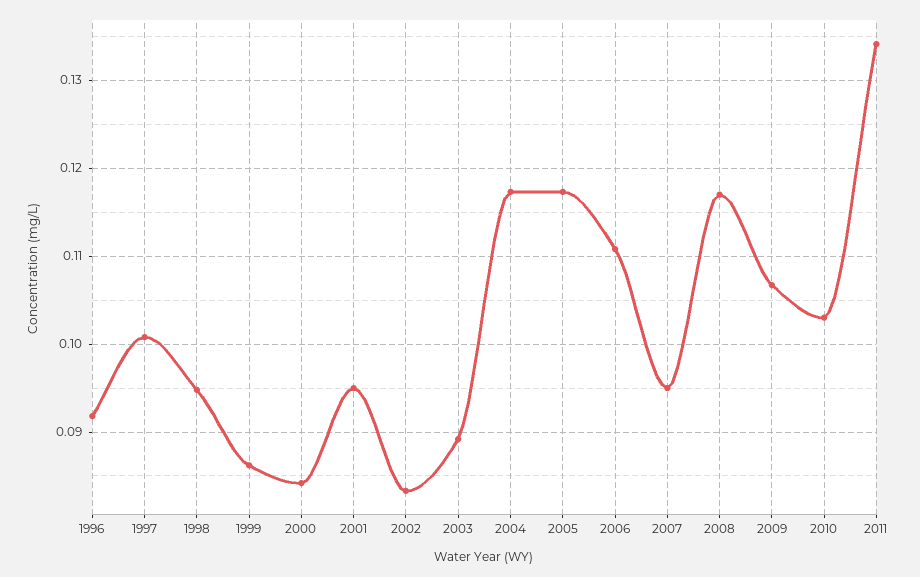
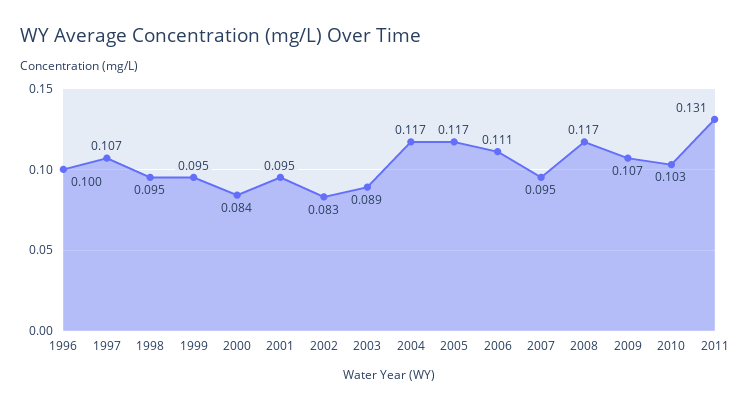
  {
-   "1996": 0.092,
+   "1996": 0.1,
-   "1997": 0.101,
+   "1997": 0.107,
    "1998": 0.095,
-   "1999": 0.086,
+   "1999": 0.095,
    "2000": 0.084,
    "2001": 0.095,
    "2002": 0.083,
    "2003": 0.089,
    "2004": 0.117,
    "2005": 0.117,
    "2006": 0.111,
    "2007": 0.095,
    "2008": 0.117,
    "2009": 0.107,
    "2010": 0.103,
-   "2011": 0.134
+   "2011": 0.131
  }

